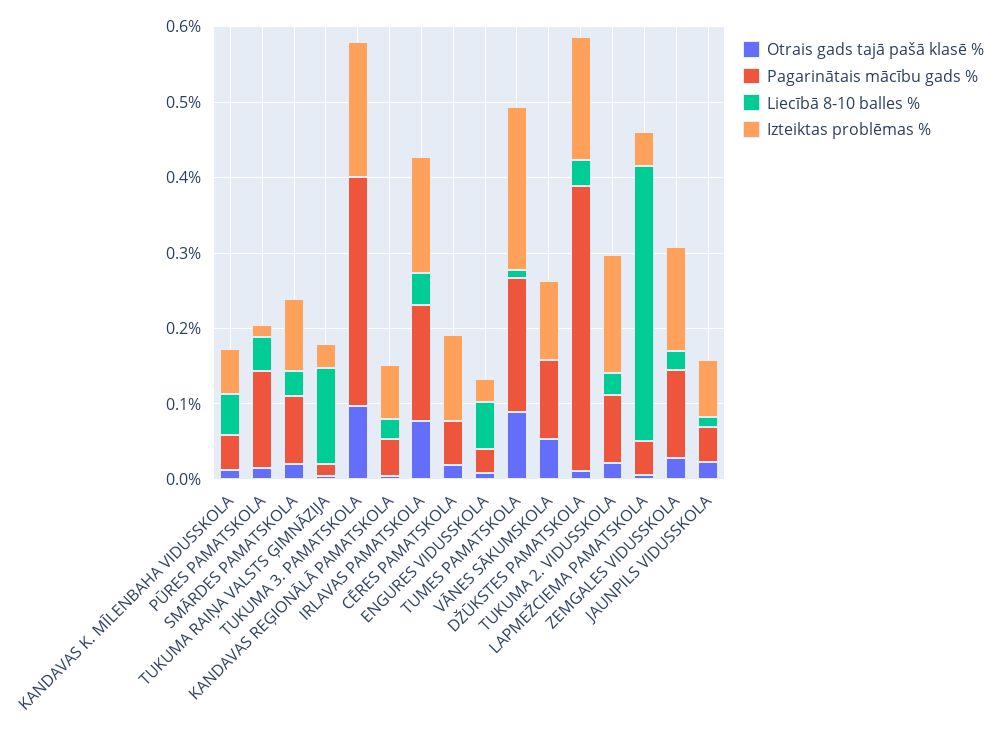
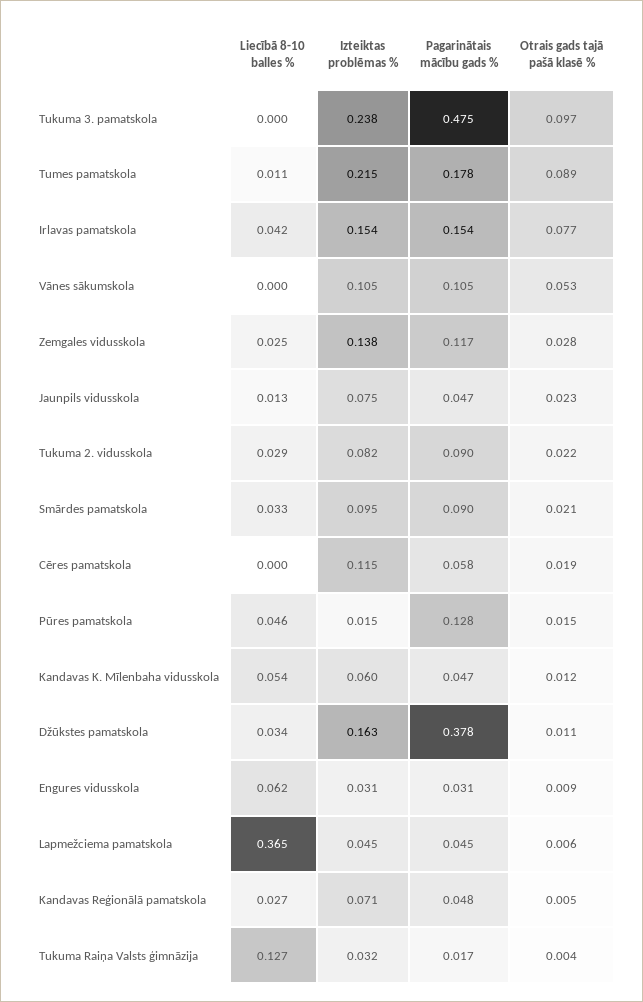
  {
    "Otrais gads tajā pašā klasē %": {
      "KANDAVAS K. MĪLENBAHA VIDUSSKOLA": 0.012,
      "PŪRES PAMATSKOLA": 0.015,
      "SMĀRDES PAMATSKOLA": 0.021,
      "TUKUMA RAIŅA VALSTS ĢIMNĀZIJA": 0.004,
      "TUKUMA 3. PAMATSKOLA": 0.097,
      "KANDAVAS REĢIONĀLĀ PAMATSKOLA": 0.005,
      "IRLAVAS PAMATSKOLA": 0.077,
      "CĒRES PAMATSKOLA": 0.019,
      "ENGURES VIDUSSKOLA": 0.009,
      "TUMES PAMATSKOLA": 0.089,
      "VĀNES SĀKUMSKOLA": 0.053,
      "DŽŪKSTES PAMATSKOLA": 0.011,
      "TUKUMA 2. VIDUSSKOLA": 0.022,
      "LAPMEŽCIEMA PAMATSKOLA": 0.006,
      "ZEMGALES VIDUSSKOLA": 0.028,
      "JAUNPILS VIDUSSKOLA": 0.023
    },
    "Pagarinātais mācību gads %": {
      "KANDAVAS K. MĪLENBAHA VIDUSSKOLA": 0.047,
      "PŪRES PAMATSKOLA": 0.128,
      "SMĀRDES PAMATSKOLA": 0.09,
      "TUKUMA RAIŅA VALSTS ĢIMNĀZIJA": 0.017,
-     "TUKUMA 3. PAMATSKOLA": 0.3,
+     "TUKUMA 3. PAMATSKOLA": 0.475,
      "KANDAVAS REĢIONĀLĀ PAMATSKOLA": 0.048,
      "IRLAVAS PAMATSKOLA": 0.154,
      "CĒRES PAMATSKOLA": 0.058,
      "ENGURES VIDUSSKOLA": 0.031,
      "TUMES PAMATSKOLA": 0.178,
      "VĀNES SĀKUMSKOLA": 0.105,
      "DŽŪKSTES PAMATSKOLA": 0.378,
      "TUKUMA 2. VIDUSSKOLA": 0.09,
      "LAPMEŽCIEMA PAMATSKOLA": 0.045,
      "ZEMGALES VIDUSSKOLA": 0.117,
      "JAUNPILS VIDUSSKOLA": 0.047
    },
    "Liecībā 8-10 balles %": {
      "KANDAVAS K. MĪLENBAHA VIDUSSKOLA": 0.054,
      "PŪRES PAMATSKOLA": 0.046,
      "SMĀRDES PAMATSKOLA": 0.033,
      "TUKUMA RAIŅA VALSTS ĢIMNĀZIJA": 0.127,
      "TUKUMA 3. PAMATSKOLA": 0,
      "KANDAVAS REĢIONĀLĀ PAMATSKOLA": 0.027,
      "IRLAVAS PAMATSKOLA": 0.042,
      "CĒRES PAMATSKOLA": 0,
      "ENGURES VIDUSSKOLA": 0.062,
      "TUMES PAMATSKOLA": 0.011,
      "VĀNES SĀKUMSKOLA": 0,
      "DŽŪKSTES PAMATSKOLA": 0.034,
      "TUKUMA 2. VIDUSSKOLA": 0.029,
      "LAPMEŽCIEMA PAMATSKOLA": 0.365,
      "ZEMGALES VIDUSSKOLA": 0.025,
      "JAUNPILS VIDUSSKOLA": 0.013
    },
    "Izteiktas problēmas %": {
      "KANDAVAS K. MĪLENBAHA VIDUSSKOLA": 0.06,
      "PŪRES PAMATSKOLA": 0.015,
      "SMĀRDES PAMATSKOLA": 0.095,
      "TUKUMA RAIŅA VALSTS ĢIMNĀZIJA": 0.032,
-     "TUKUMA 3. PAMATSKOLA": 0.18,
+     "TUKUMA 3. PAMATSKOLA": 0.238,
      "KANDAVAS REĢIONĀLĀ PAMATSKOLA": 0.071,
      "IRLAVAS PAMATSKOLA": 0.154,
      "CĒRES PAMATSKOLA": 0.115,
      "ENGURES VIDUSSKOLA": 0.031,
      "TUMES PAMATSKOLA": 0.215,
      "VĀNES SĀKUMSKOLA": 0.105,
      "DŽŪKSTES PAMATSKOLA": 0.163,
-     "TUKUMA 2. VIDUSSKOLA": 0.16,
+     "TUKUMA 2. VIDUSSKOLA": 0.082,
      "LAPMEŽCIEMA PAMATSKOLA": 0.045,
      "ZEMGALES VIDUSSKOLA": 0.138,
      "JAUNPILS VIDUSSKOLA": 0.075
    }
  }

